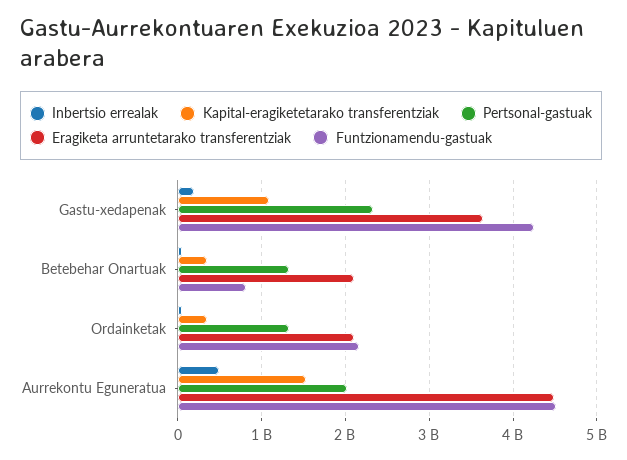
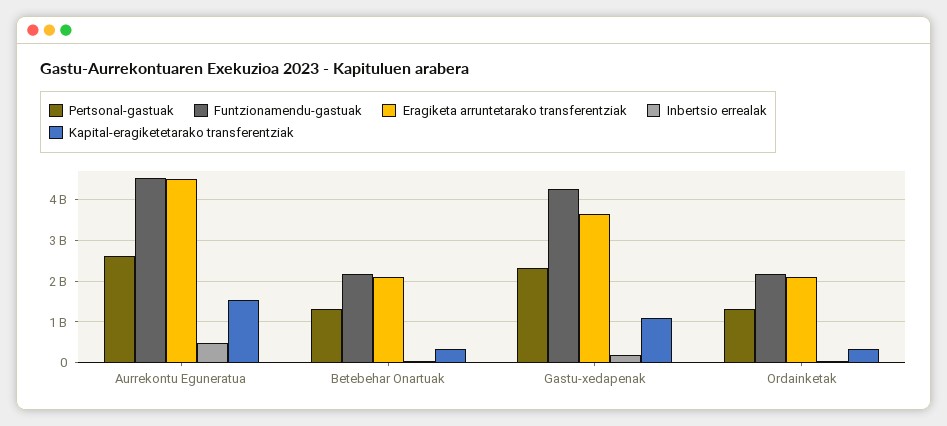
  {
    "Inbertsio errealak": {
      "Gastu-xedapenak": 200000000,
      "Betebehar Onartuak": 0,
      "Ordainketak": 0,
      "Aurrekontu Eguneratua": 500000000
    },
    "Kapital-eragiketetarako transferentziak": {
      "Gastu-xedapenak": 1100000000,
      "Betebehar Onartuak": 300000000,
      "Ordainketak": 300000000,
      "Aurrekontu Eguneratua": 1500000000
    },
    "Pertsonal-gastuak": {
      "Gastu-xedapenak": 2300000000,
      "Betebehar Onartuak": 1300000000,
      "Ordainketak": 1300000000,
-     "Aurrekontu Eguneratua": 2000000000
+     "Aurrekontu Eguneratua": 2600000000
    },
    "Eragiketa arruntetarako transferentziak": {
      "Gastu-xedapenak": 3600000000,
      "Betebehar Onartuak": 2100000000,
      "Ordainketak": 2100000000,
      "Aurrekontu Eguneratua": 4500000000
    },
    "Funtzionamendu-gastuak": {
      "Gastu-xedapenak": 4200000000,
-     "Betebehar Onartuak": 800000000,
+     "Betebehar Onartuak": 2200000000,
      "Ordainketak": 2200000000,
      "Aurrekontu Eguneratua": 4500000000
    }
  }

